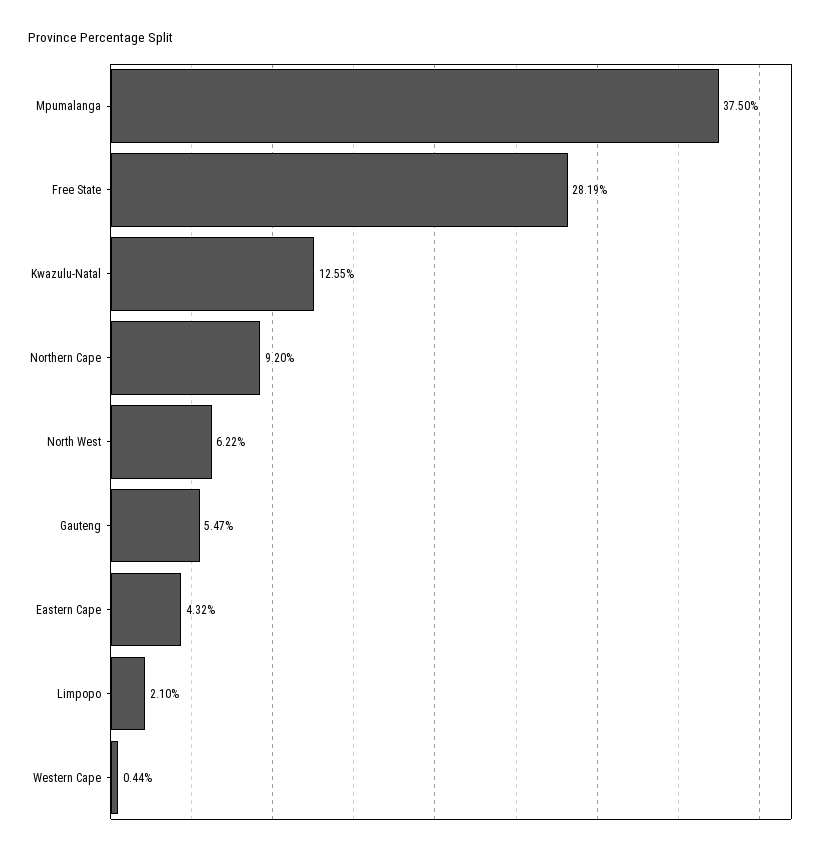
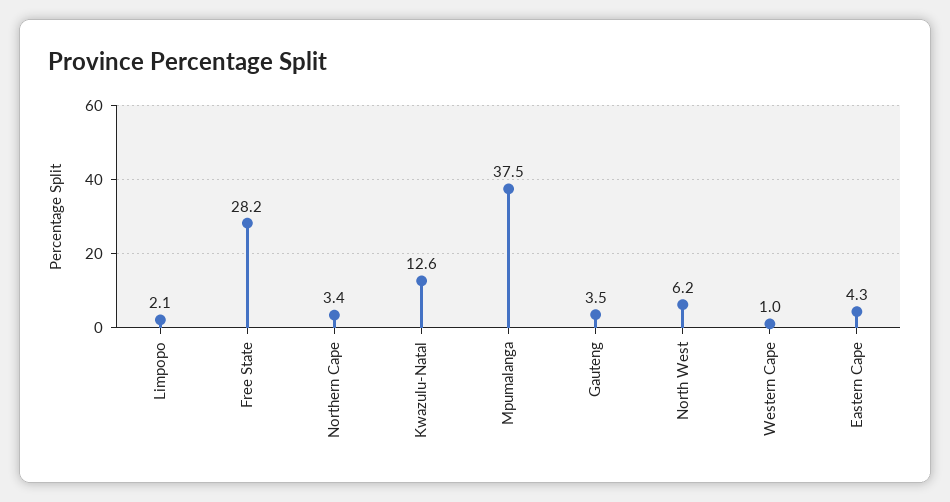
  {
    "Mpumalanga": 37.5,
    "Free State": 28.19,
    "Kwazulu-Natal": 12.55,
-   "Northern Cape": 9.2,
+   "Northern Cape": 3.4,
    "North West": 6.22,
-   "Gauteng": 5.47,
+   "Gauteng": 3.5,
    "Eastern Cape": 4.32,
    "Limpopo": 2.1,
-   "Western Cape": 0.44
+   "Western Cape": 1
  }

